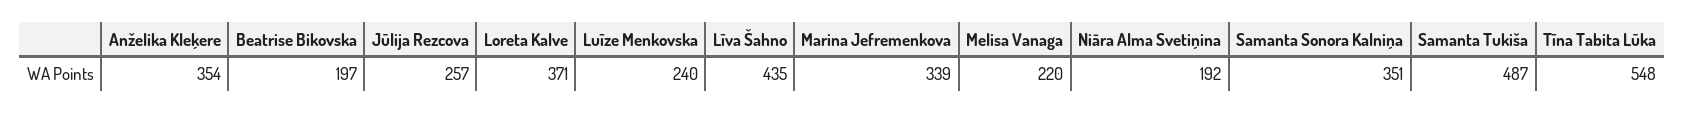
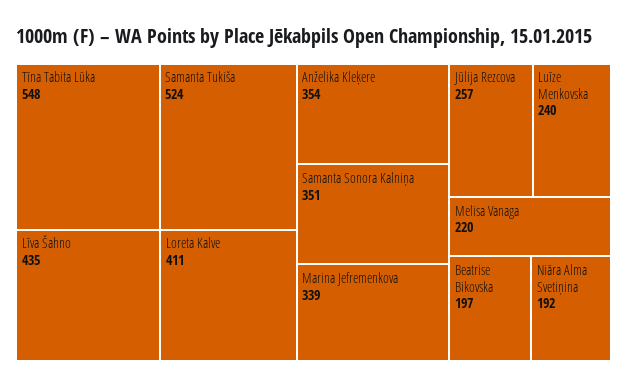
  {
    "Anželika Kleķere": 354,
    "Beatrise Bikovska": 197,
    "Jūlija Rezcova": 257,
-   "Loreta Kalve": 371,
+   "Loreta Kalve": 411,
    "Luīze Menkovska": 240,
    "Līva Šahno": 435,
    "Marina Jefremenkova": 339,
    "Melisa Vanaga": 220,
    "Niāra Alma Svetiņina": 192,
    "Samanta Sonora Kalniņa": 351,
-   "Samanta Tukiša": 487,
+   "Samanta Tukiša": 524,
    "Tīna Tabita Lūka": 548
  }

